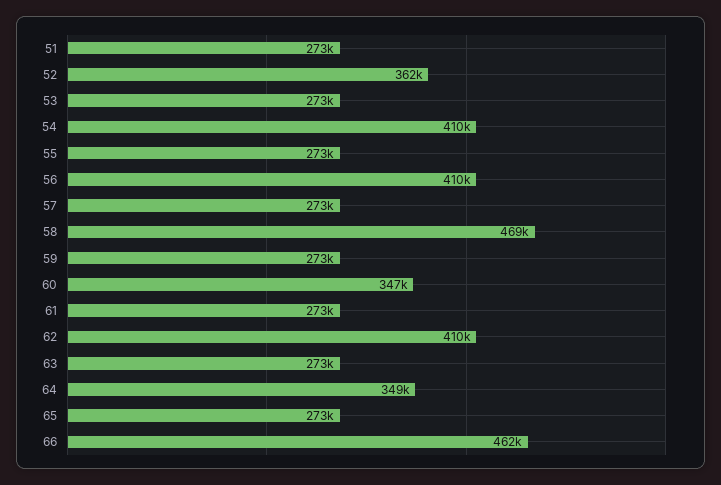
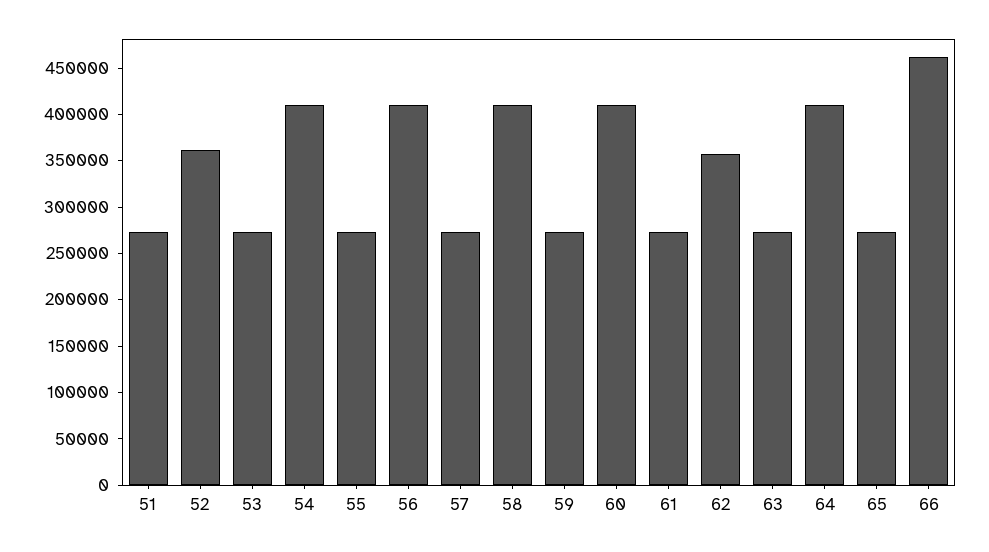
  {
    "51": 273000,
    "52": 362000,
    "53": 273000,
    "54": 410000,
    "55": 273000,
    "56": 410000,
    "57": 273000,
-   "58": 469000,
+   "58": 410000,
    "59": 273000,
-   "60": 347000,
+   "60": 410000,
    "61": 273000,
-   "62": 410000,
+   "62": 360000,
    "63": 273000,
-   "64": 349000,
+   "64": 410000,
    "65": 273000,
    "66": 462000
  }

